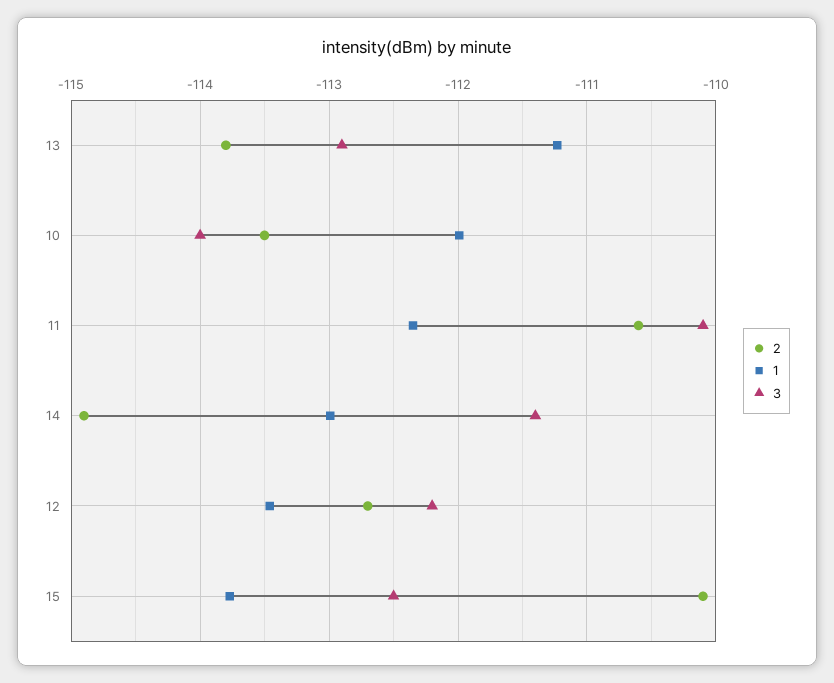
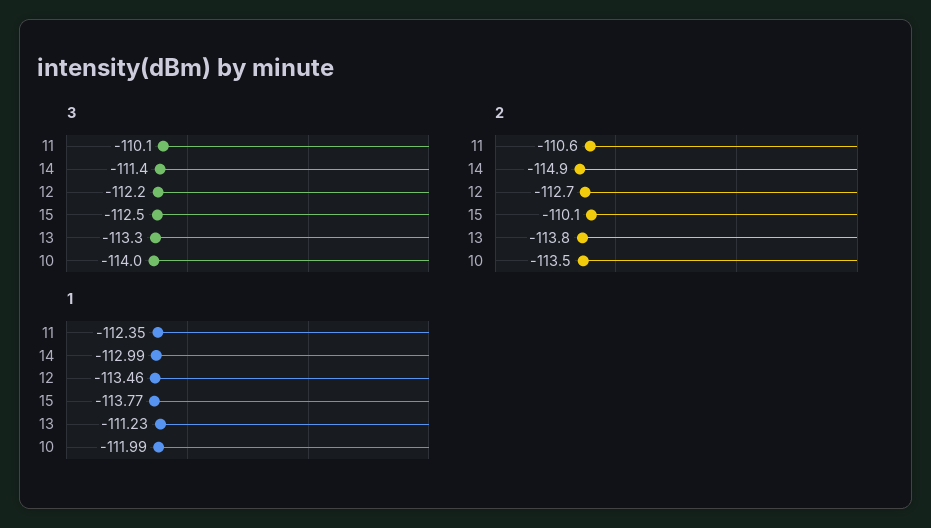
  {
    "2": {
      "13": -113.8,
      "10": -113.5,
      "11": -110.6,
      "14": -114.9,
      "12": -112.7,
      "15": -110.1
    },
    "1": {
      "13": -111.23,
      "10": -111.99,
      "11": -112.35,
      "14": -112.99,
      "12": -113.46,
      "15": -113.77
    },
    "3": {
-     "13": -112.9,
+     "13": -113.3,
      "10": -114,
      "11": -110.1,
      "14": -111.4,
      "12": -112.2,
      "15": -112.5
    }
  }

